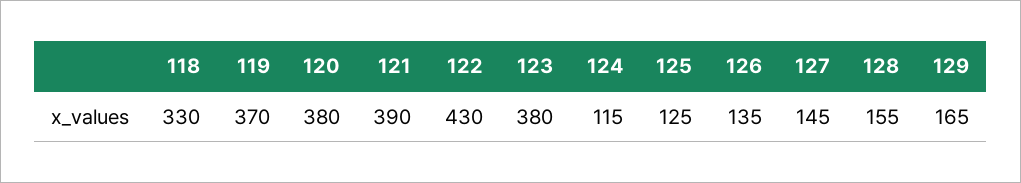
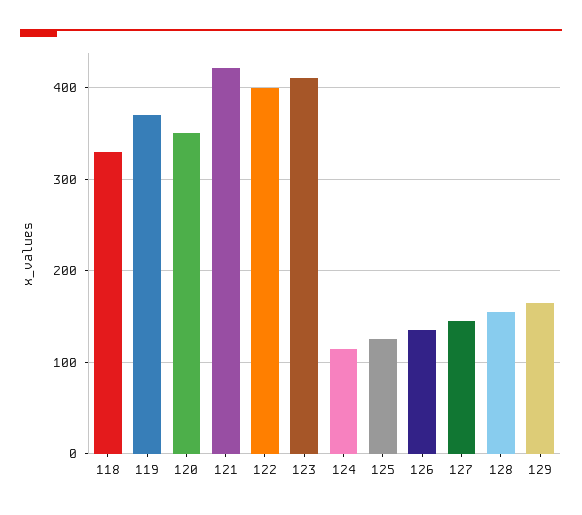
  {
    "118": 330,
    "119": 370,
-   "120": 380,
+   "120": 350,
-   "121": 390,
+   "121": 420,
-   "122": 430,
+   "122": 400,
-   "123": 380,
+   "123": 410,
    "124": 115,
    "125": 125,
    "126": 135,
    "127": 145,
    "128": 155,
    "129": 165
  }

